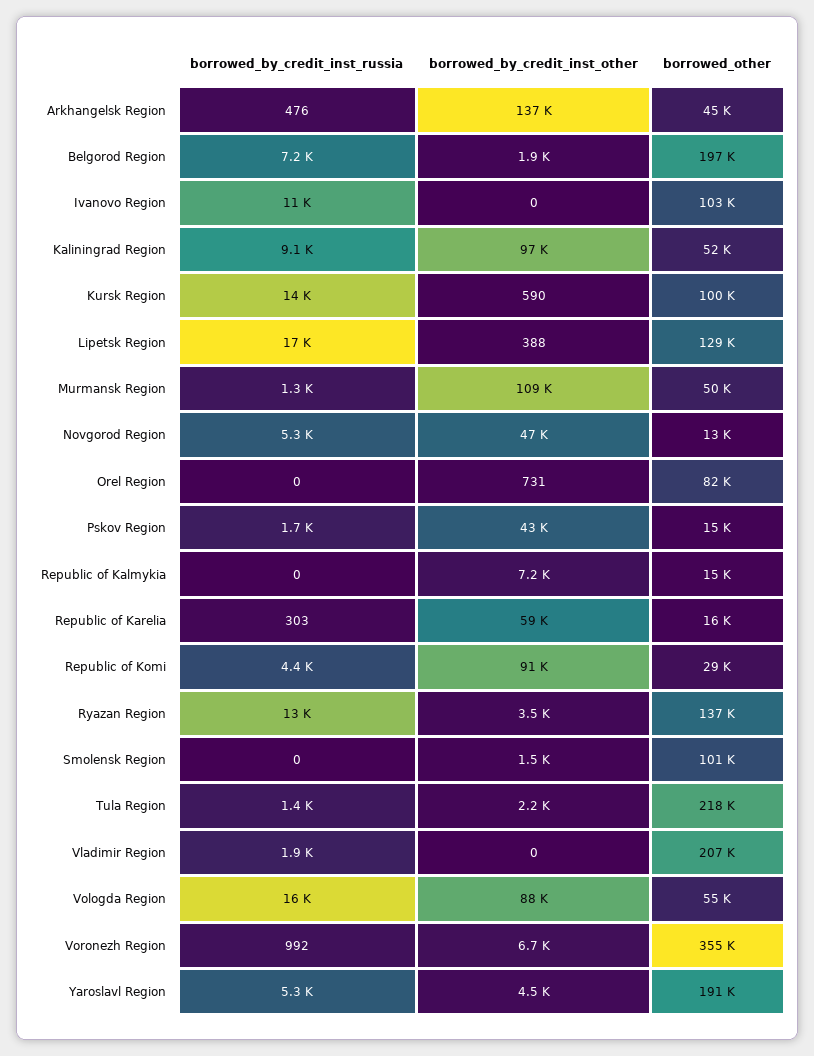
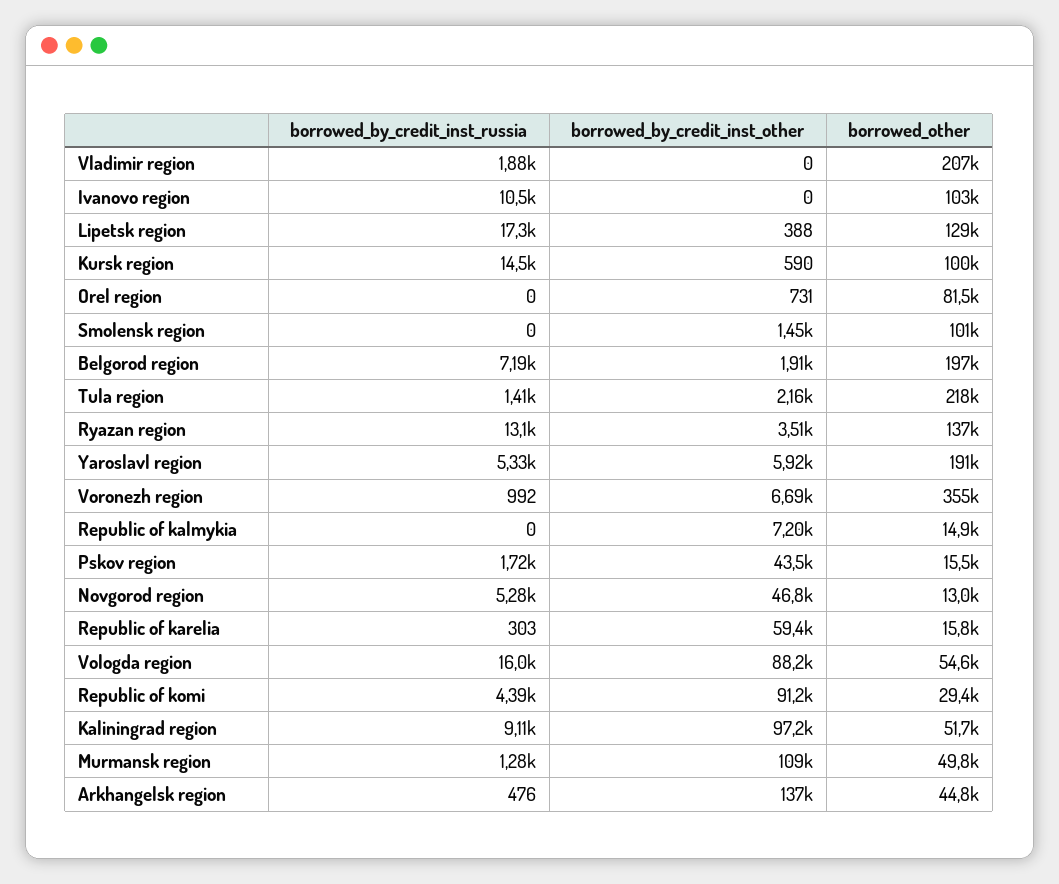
  {
    "borrowed_by_credit_inst_russia": {
      "Arkhangelsk Region": 476,
      "Belgorod Region": 7190,
      "Ivanovo Region": 10500,
      "Kaliningrad Region": 9110,
      "Kursk Region": 14500,
      "Lipetsk Region": 17300,
      "Murmansk Region": 1280,
      "Novgorod Region": 5280,
      "Orel Region": 0,
      "Pskov Region": 1720,
      "Republic of Kalmykia": 0,
      "Republic of Karelia": 303,
      "Republic of Komi": 4390,
      "Ryazan Region": 13100,
      "Smolensk Region": 0,
      "Tula Region": 1410,
      "Vladimir Region": 1880,
      "Vologda Region": 16000,
      "Voronezh Region": 992,
      "Yaroslavl Region": 5330
    },
    "borrowed_by_credit_inst_other": {
      "Arkhangelsk Region": 137000,
      "Belgorod Region": 1910,
      "Ivanovo Region": 0,
      "Kaliningrad Region": 97200,
      "Kursk Region": 590,
      "Lipetsk Region": 388,
      "Murmansk Region": 109000,
      "Novgorod Region": 46800,
      "Orel Region": 731,
      "Pskov Region": 43500,
      "Republic of Kalmykia": 7200,
      "Republic of Karelia": 59400,
      "Republic of Komi": 91200,
      "Ryazan Region": 3510,
      "Smolensk Region": 1450,
      "Tula Region": 2160,
      "Vladimir Region": 0,
      "Vologda Region": 88200,
      "Voronezh Region": 6690,
-     "Yaroslavl Region": 4500
+     "Yaroslavl Region": 5920
    },
    "borrowed_other": {
      "Arkhangelsk Region": 44800,
      "Belgorod Region": 197000,
      "Ivanovo Region": 103000,
      "Kaliningrad Region": 51700,
      "Kursk Region": 100000,
      "Lipetsk Region": 129000,
      "Murmansk Region": 49800,
      "Novgorod Region": 13000,
      "Orel Region": 81500,
      "Pskov Region": 15500,
      "Republic of Kalmykia": 14900,
      "Republic of Karelia": 15800,
      "Republic of Komi": 29400,
      "Ryazan Region": 137000,
      "Smolensk Region": 101000,
      "Tula Region": 218000,
      "Vladimir Region": 207000,
      "Vologda Region": 54600,
      "Voronezh Region": 355000,
      "Yaroslavl Region": 191000
    }
  }

